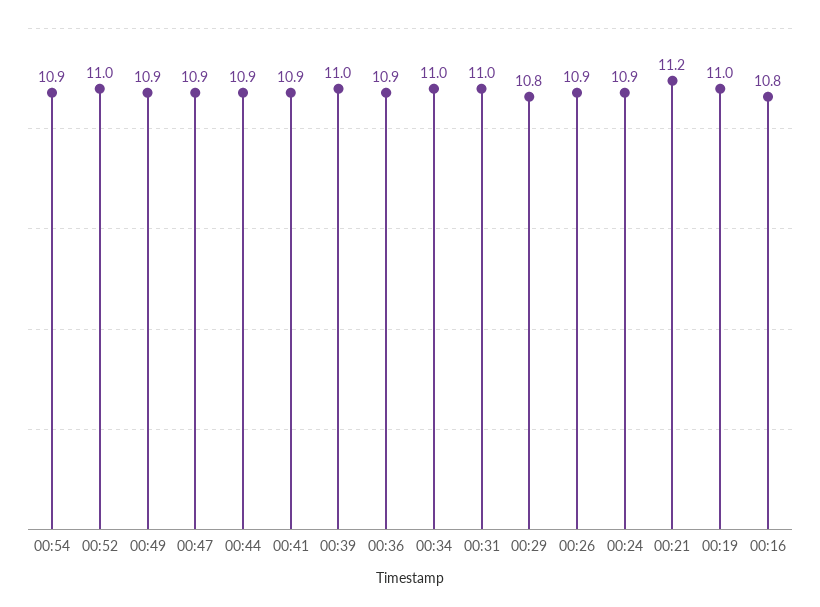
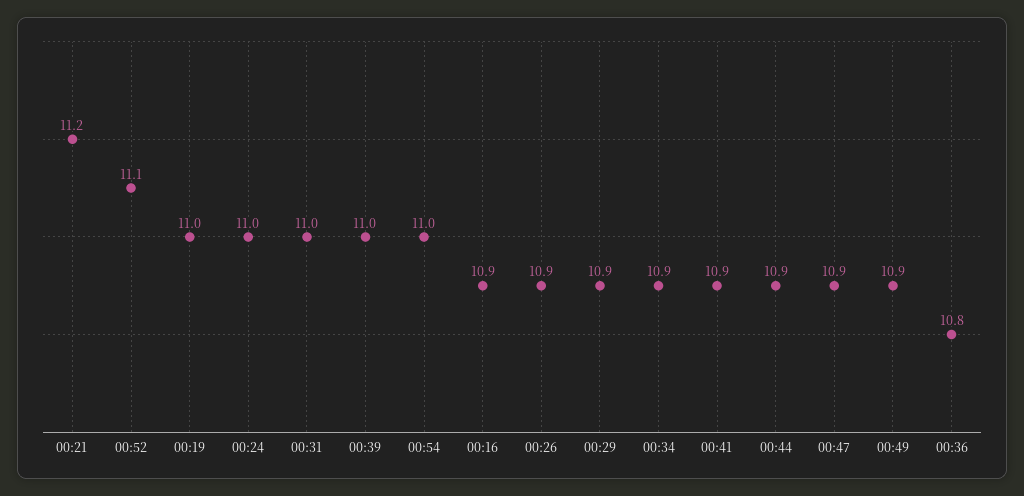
  {
-   "00:54": 10.9,
+   "00:54": 11,
-   "00:52": 11,
+   "00:52": 11.1,
    "00:49": 10.9,
    "00:47": 10.9,
    "00:44": 10.9,
    "00:41": 10.9,
    "00:39": 11,
-   "00:36": 10.9,
+   "00:36": 10.8,
-   "00:34": 11,
+   "00:34": 10.9,
    "00:31": 11,
-   "00:29": 10.8,
+   "00:29": 10.9,
    "00:26": 10.9,
-   "00:24": 10.9,
+   "00:24": 11,
    "00:21": 11.2,
    "00:19": 11,
-   "00:16": 10.8
+   "00:16": 10.9
  }

